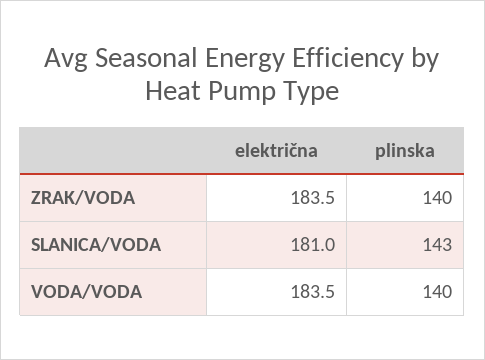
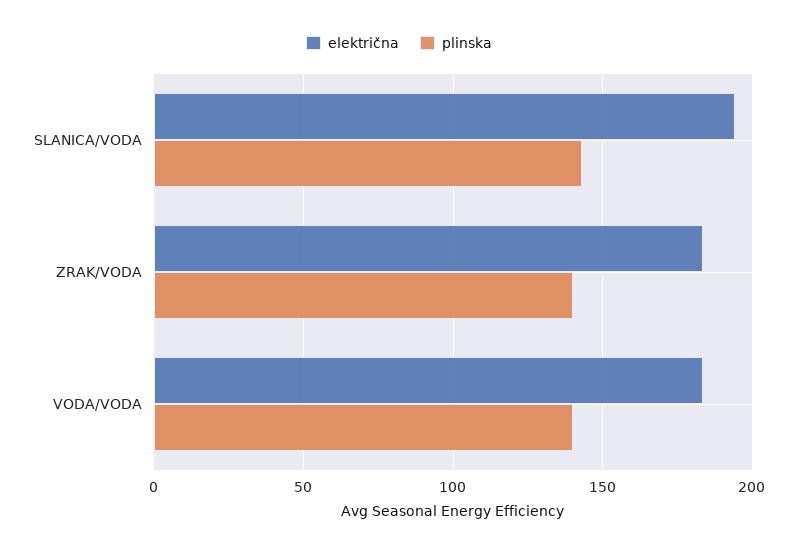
  {
    "električna": {
      "ZRAK/VODA": 183.5,
-     "SLANICA/VODA": 181,
+     "SLANICA/VODA": 195,
      "VODA/VODA": 183.5
    },
    "plinska": {
      "ZRAK/VODA": 140,
      "SLANICA/VODA": 143,
      "VODA/VODA": 140
    }
  }

